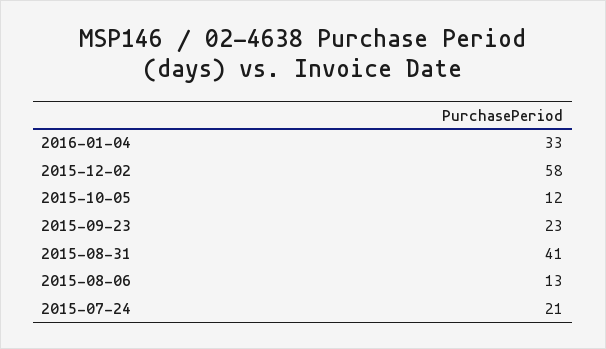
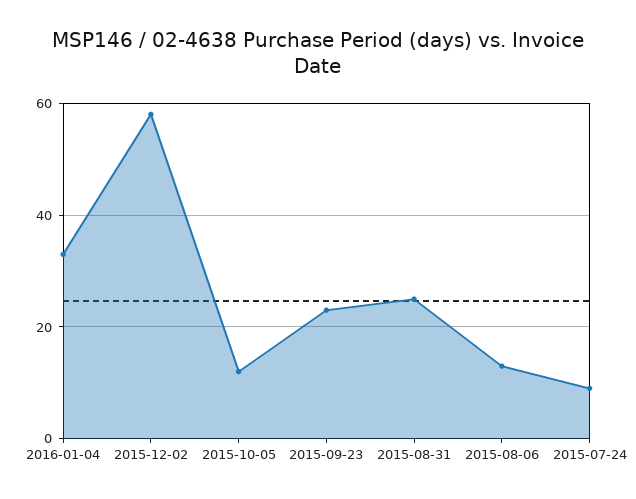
  {
    "2016-01-04": 33,
    "2015-12-02": 58,
    "2015-10-05": 12,
    "2015-09-23": 23,
-   "2015-08-31": 41,
+   "2015-08-31": 25,
    "2015-08-06": 13,
-   "2015-07-24": 21
+   "2015-07-24": 10
  }

